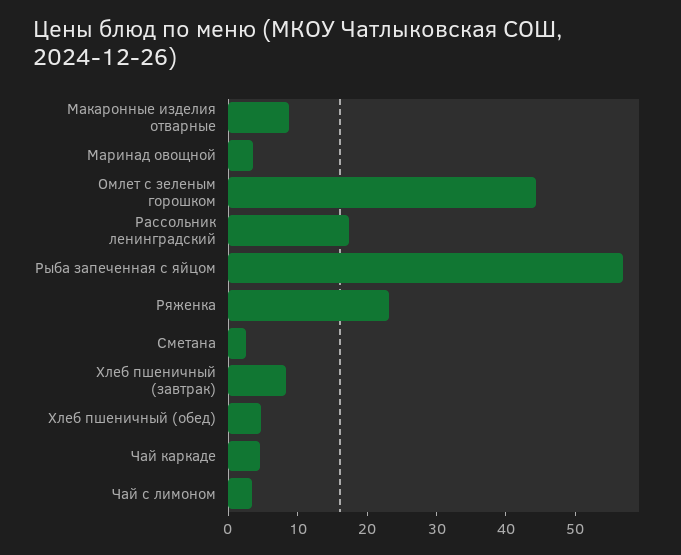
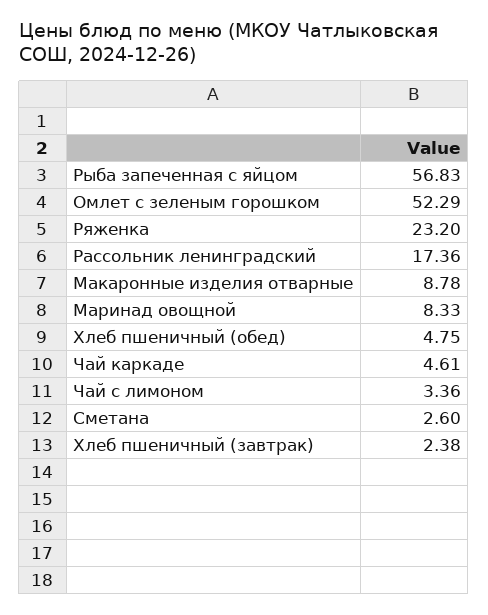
  {
    "Макаронные изделия отварные": 8.78,
-   "Маринад овощной": 4,
+   "Маринад овощной": 8.33,
-   "Омлет с зеленым горошком": 44,
+   "Омлет с зеленым горошком": 52.29,
    "Рассольник ленинградский": 17.36,
    "Рыба запеченная с яйцом": 56.83,
    "Ряженка": 23.2,
    "Сметана": 2.6,
-   "Хлеб пшеничный (завтрак)": 8,
+   "Хлеб пшеничный (завтрак)": 2.38,
    "Хлеб пшеничный (обед)": 4.75,
    "Чай каркаде": 4.61,
    "Чай с лимоном": 3.36
  }

